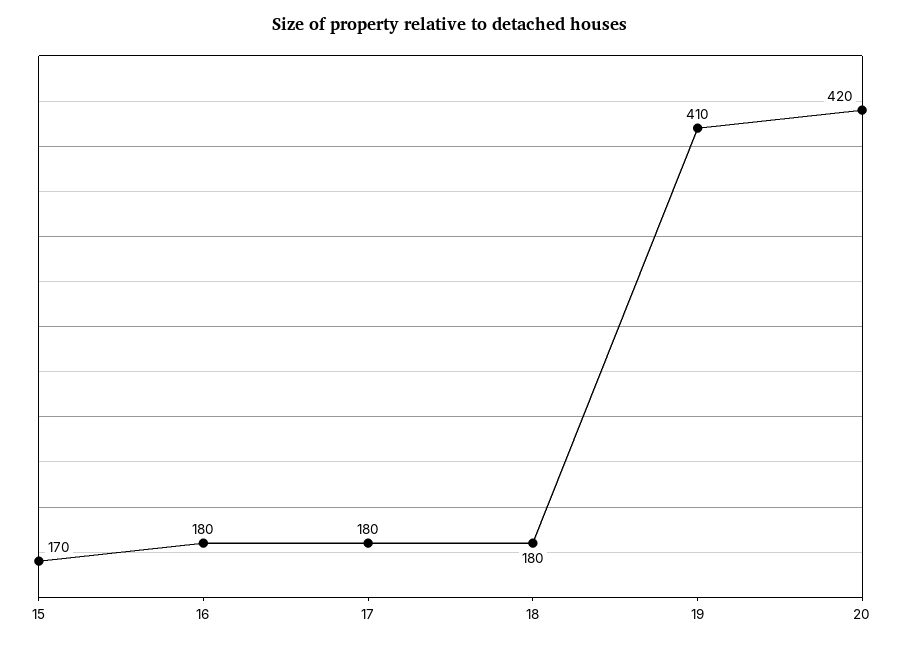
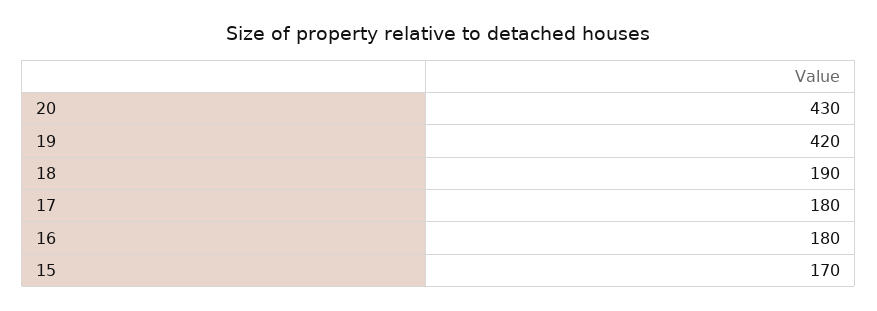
  {
    "15": 170,
    "16": 180,
    "17": 180,
-   "18": 180,
+   "18": 190,
-   "19": 410,
+   "19": 420,
-   "20": 420
+   "20": 430
  }

